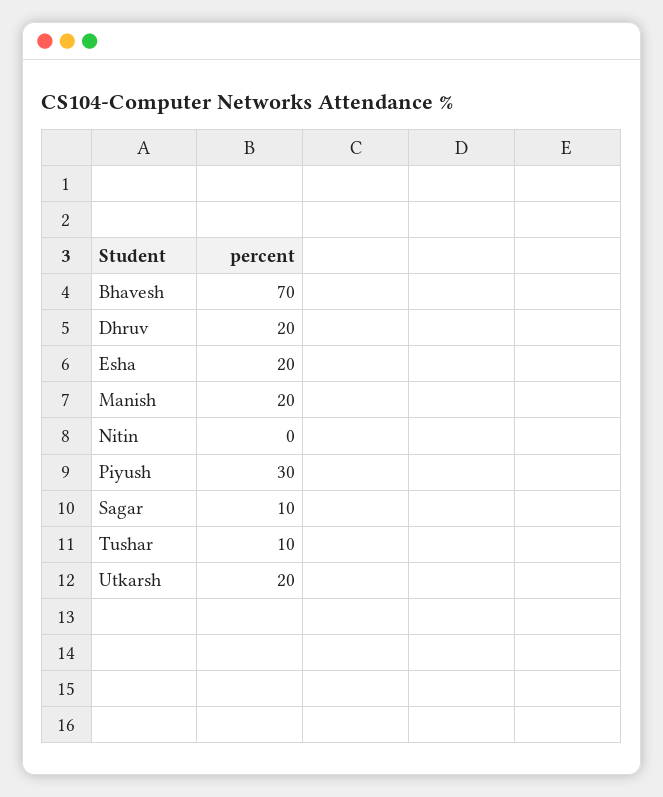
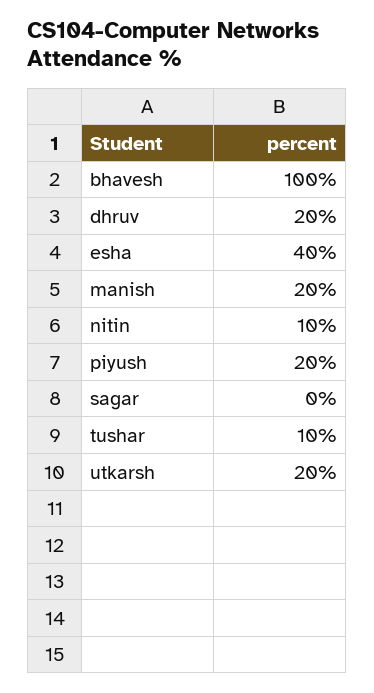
  {
-   "Bhavesh": 70,
+   "Bhavesh": 100,
    "Dhruv": 20,
-   "Esha": 20,
+   "Esha": 40,
    "Manish": 20,
-   "Nitin": 0,
+   "Nitin": 10,
-   "Piyush": 30,
+   "Piyush": 20,
-   "Sagar": 10,
+   "Sagar": 0,
    "Tushar": 10,
    "Utkarsh": 20
  }

